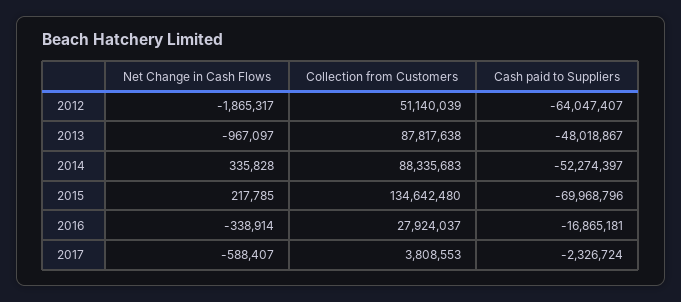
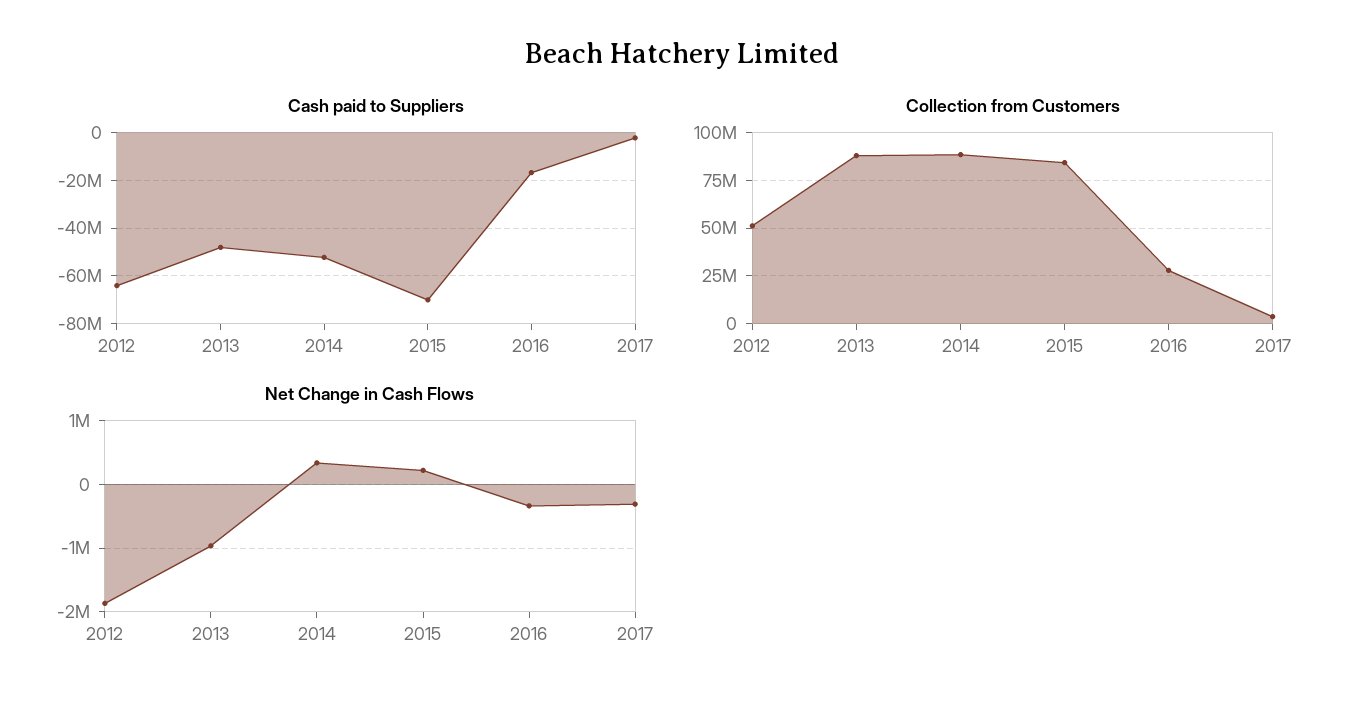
  {
    "Net Change in Cash Flows": {
      "2012": -1865317,
      "2013": -967097,
      "2014": 335828,
      "2015": 217785,
      "2016": -338914,
-     "2017": -588407
+     "2017": -300000
    },
    "Collection from Customers": {
      "2012": 51140039,
      "2013": 87817638,
      "2014": 88335683,
-     "2015": 134642480,
+     "2015": 85000000,
      "2016": 27924037,
      "2017": 3808553
    },
    "Cash paid to Suppliers": {
      "2012": -64047407,
      "2013": -48018867,
      "2014": -52274397,
      "2015": -69968796,
      "2016": -16865181,
      "2017": -2326724
    }
  }

